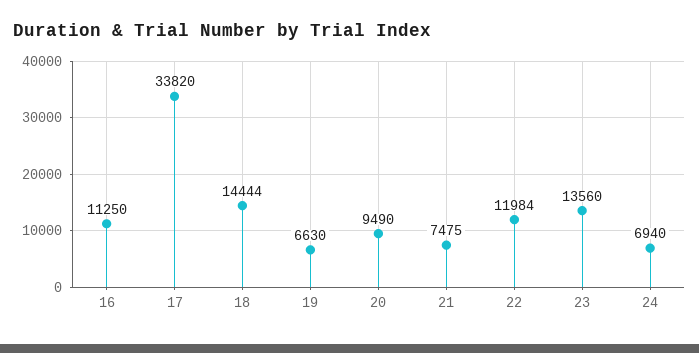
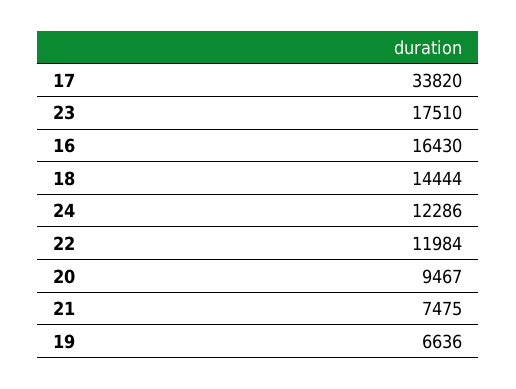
  {
-   "16": 11250,
+   "16": 16430,
    "17": 33820,
    "18": 14444,
-   "19": 6630,
+   "19": 6636,
-   "20": 9490,
+   "20": 9467,
    "21": 7475,
    "22": 11984,
-   "23": 13560,
+   "23": 17510,
-   "24": 6940
+   "24": 12286
  }

